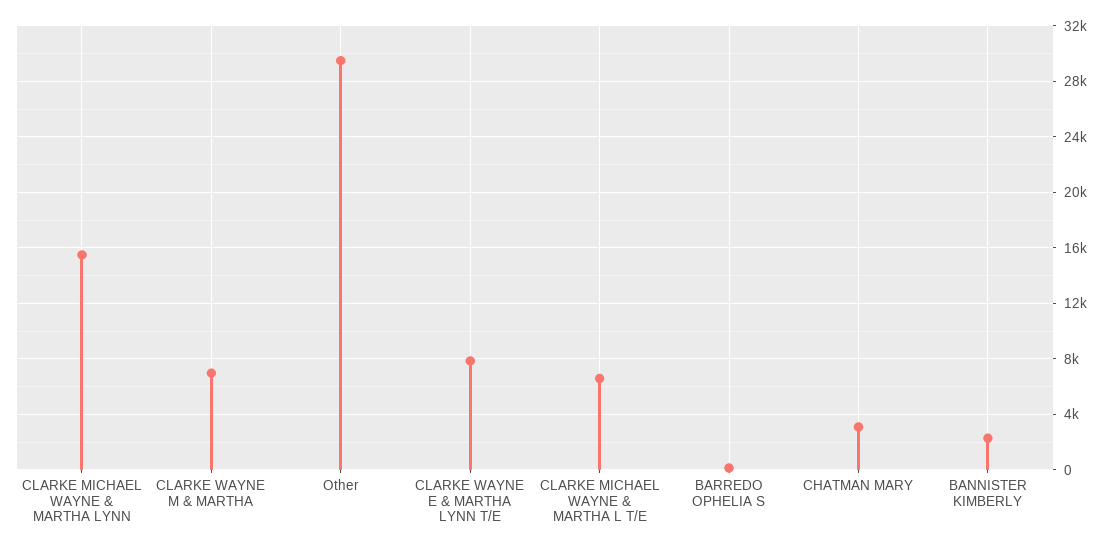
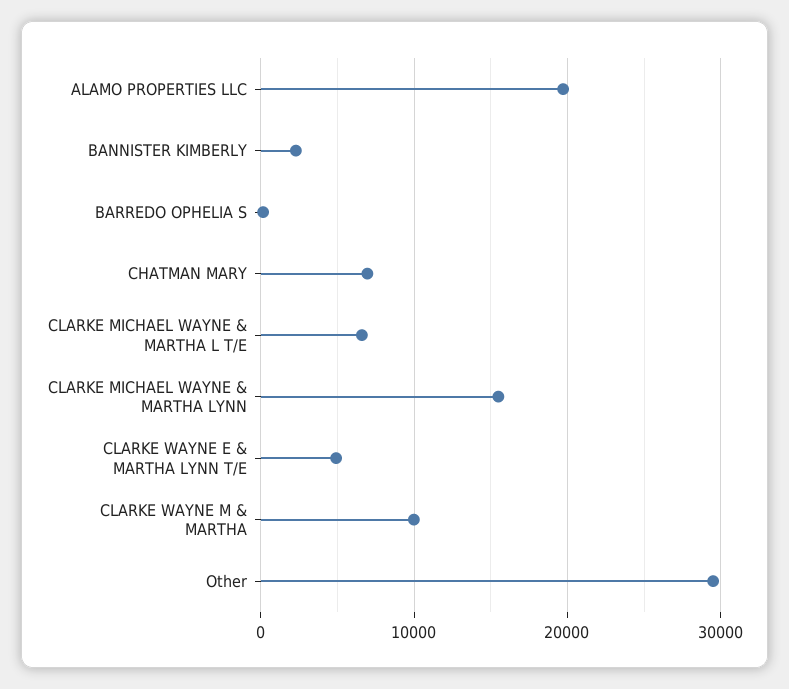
  {
    "CLARKE MICHAEL WAYNE & MARTHA LYNN": 15500,
-   "CLARKE WAYNE M & MARTHA": 7000,
+   "CLARKE WAYNE M & MARTHA": 10000,
    "Other": 29500,
-   "CLARKE WAYNE E & MARTHA LYNN T/E": 8000,
+   "CLARKE WAYNE E & MARTHA LYNN T/E": 5000,
    "CLARKE MICHAEL WAYNE & MARTHA L T/E": 6500,
    "BARREDO OPHELIA S": 0,
-   "CHATMAN MARY": 3000,
+   "CHATMAN MARY": 7000,
-   "BANNISTER KIMBERLY": 2500
+   "BANNISTER KIMBERLY": 2500,
+   "ALAMO PROPERTIES LLC": 20000
  }

